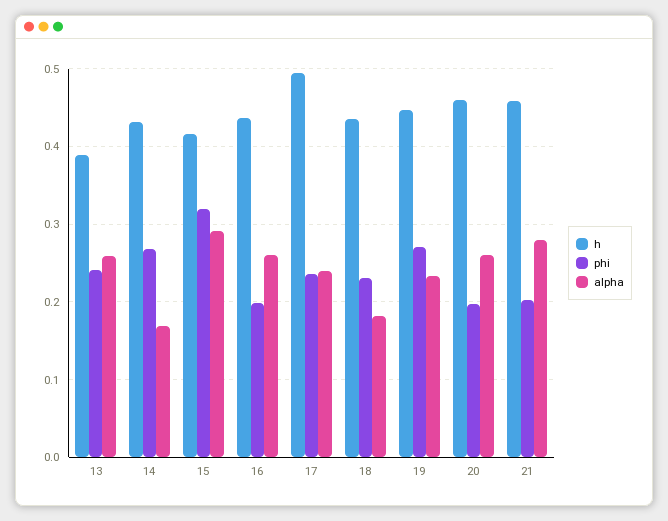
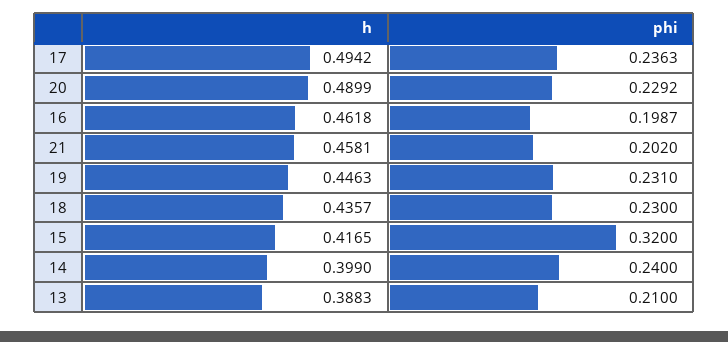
  {
    "h": {
      "13": 0.3883,
-     "14": 0.43,
+     "14": 0.399,
      "15": 0.4165,
-     "16": 0.44,
+     "16": 0.4618,
      "17": 0.4942,
      "18": 0.4357,
      "19": 0.4463,
-     "20": 0.46,
+     "20": 0.4899,
      "21": 0.4581
    },
    "phi": {
-     "13": 0.24,
+     "13": 0.21,
-     "14": 0.27,
+     "14": 0.24,
      "15": 0.32,
      "16": 0.1987,
      "17": 0.2363,
      "18": 0.23,
-     "19": 0.27,
+     "19": 0.231,
-     "20": 0.2,
+     "20": 0.2292,
      "21": 0.202
-   },
+   }
-   "alpha": {
-     "13": 0.26,
-     "14": 0.17,
-     "15": 0.29,
-     "16": 0.26,
-     "17": 0.24,
-     "18": 0.18,
-     "19": 0.23,
-     "20": 0.26,
-     "21": 0.28
-   }
  }

